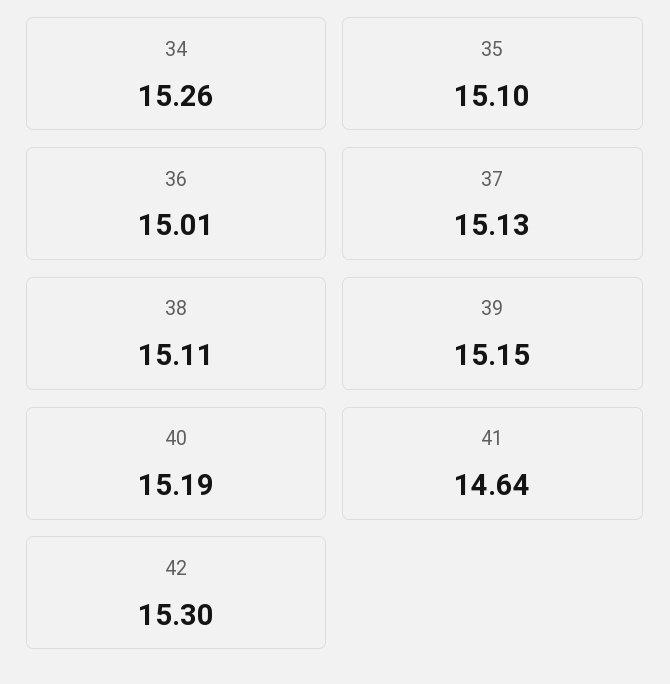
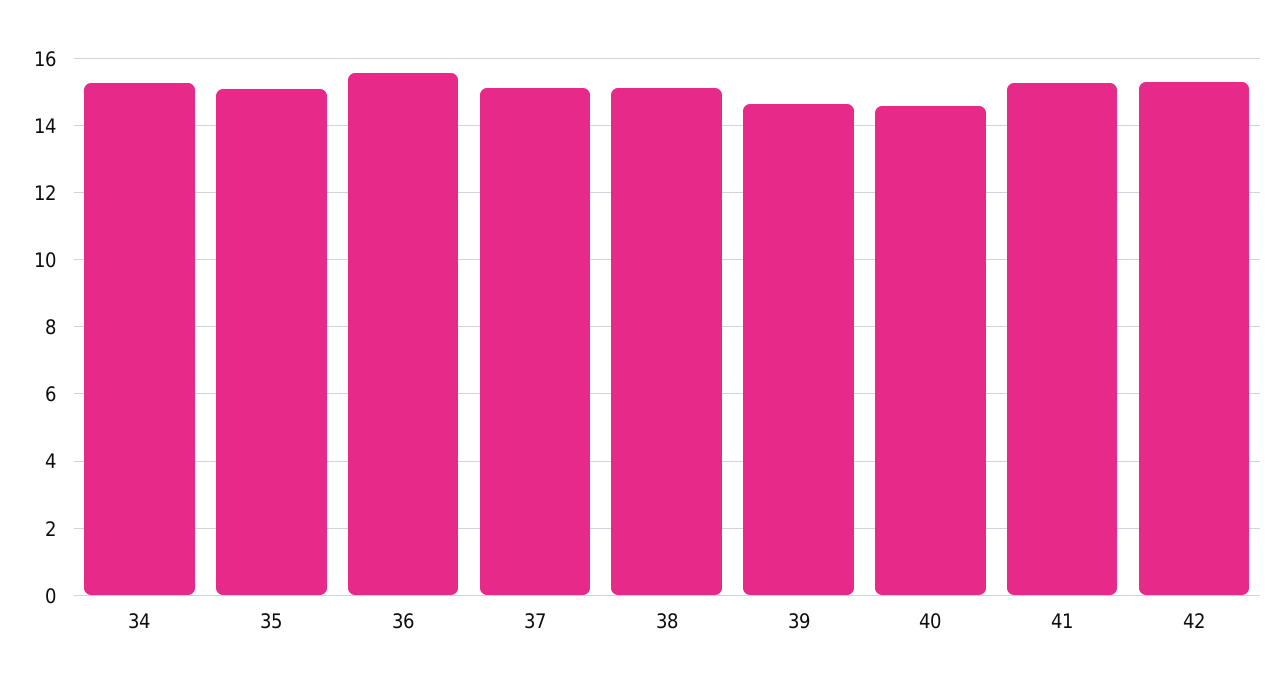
  {
    "34": 15.26,
    "35": 15.1,
-   "36": 15.01,
+   "36": 15.6,
    "37": 15.13,
    "38": 15.11,
-   "39": 15.15,
+   "39": 14.6,
-   "40": 15.19,
+   "40": 14.6,
-   "41": 14.64,
+   "41": 15.2,
    "42": 15.3
  }

